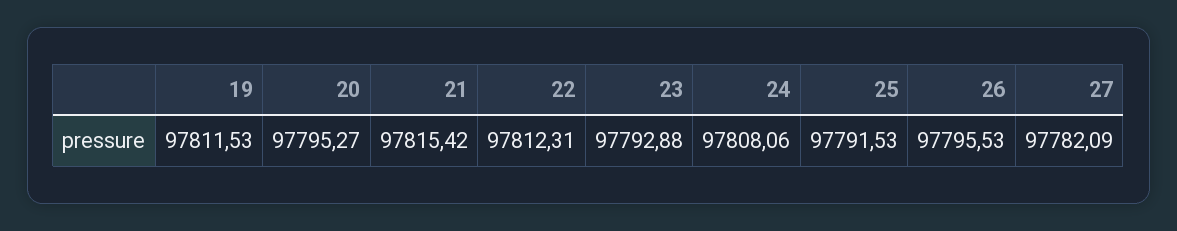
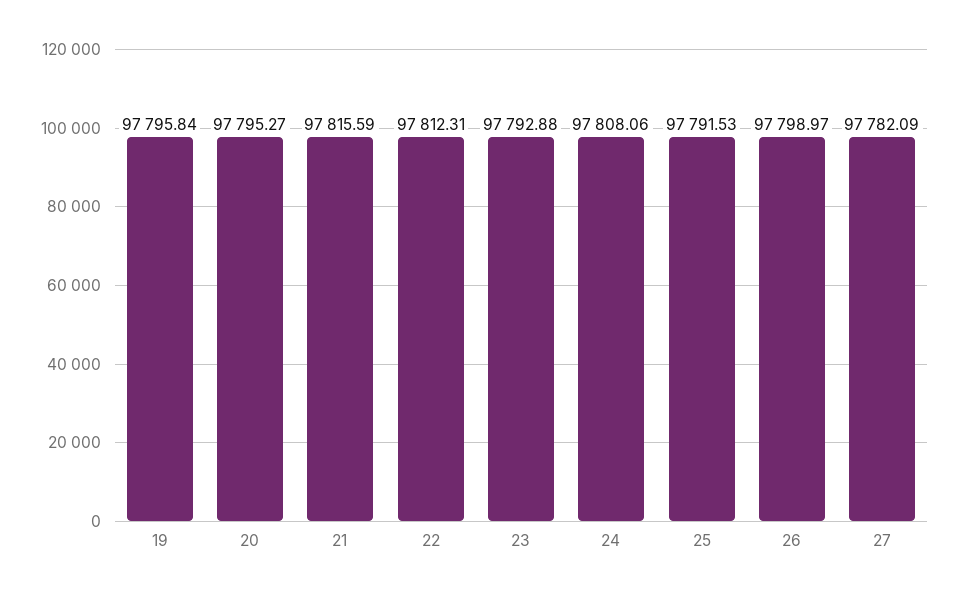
  {
-   "19": 97811.53,
+   "19": 97795.84,
    "20": 97795.27,
-   "21": 97815.42,
+   "21": 97815.59,
    "22": 97812.31,
    "23": 97792.88,
    "24": 97808.06,
    "25": 97791.53,
-   "26": 97795.53,
+   "26": 97798.97,
    "27": 97782.09
  }

